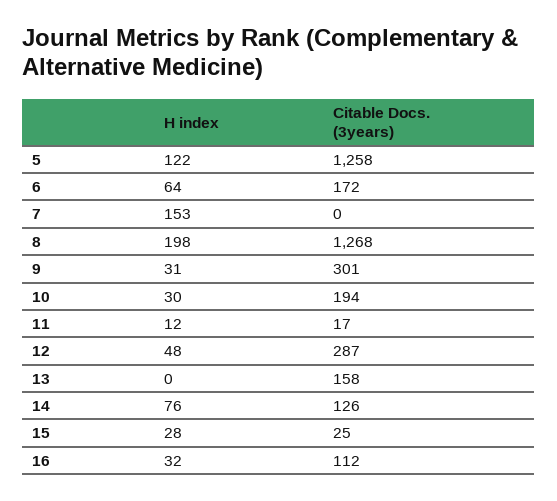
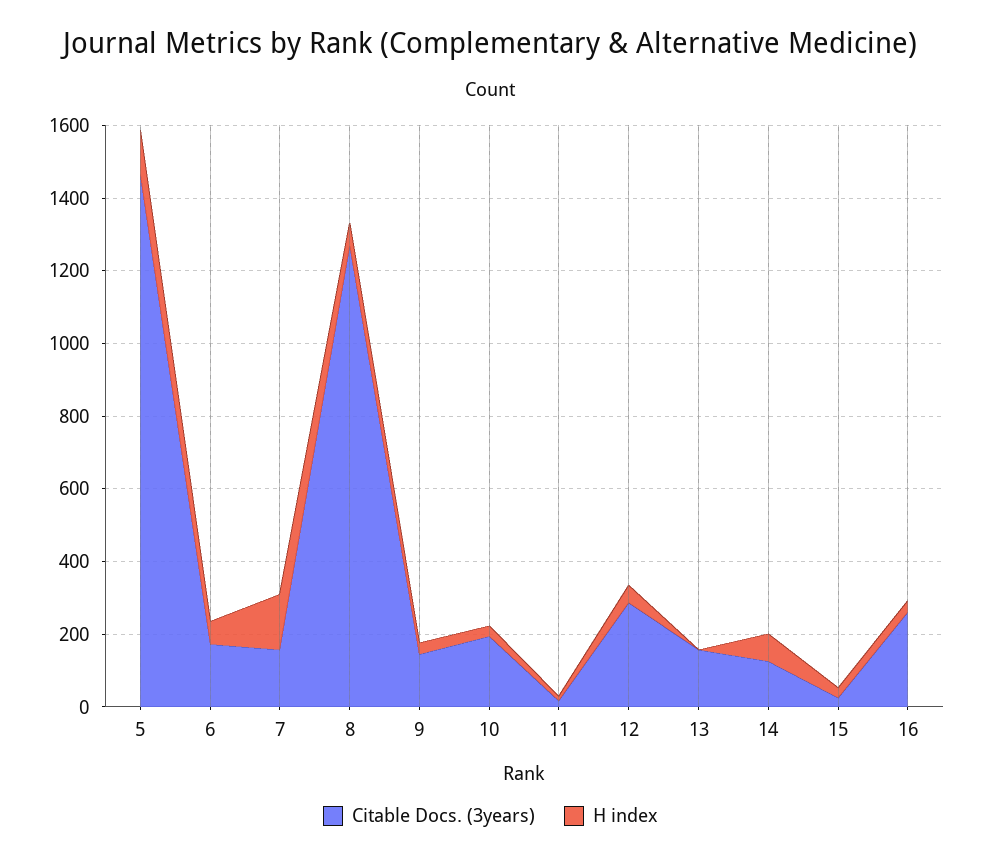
  {
    "H index": {
      "5": 122,
      "6": 64,
      "7": 153,
-     "8": 198,
+     "8": 50,
      "9": 31,
      "10": 30,
      "11": 12,
      "12": 48,
      "13": 0,
      "14": 76,
      "15": 28,
      "16": 32
    },
    "Citable Docs. (3years)": {
-     "5": 1258,
+     "5": 1450,
      "6": 172,
-     "7": 0,
+     "7": 150,
      "8": 1268,
-     "9": 301,
+     "9": 150,
      "10": 194,
      "11": 17,
      "12": 287,
      "13": 158,
      "14": 126,
      "15": 25,
-     "16": 112
+     "16": 250
    }
  }

